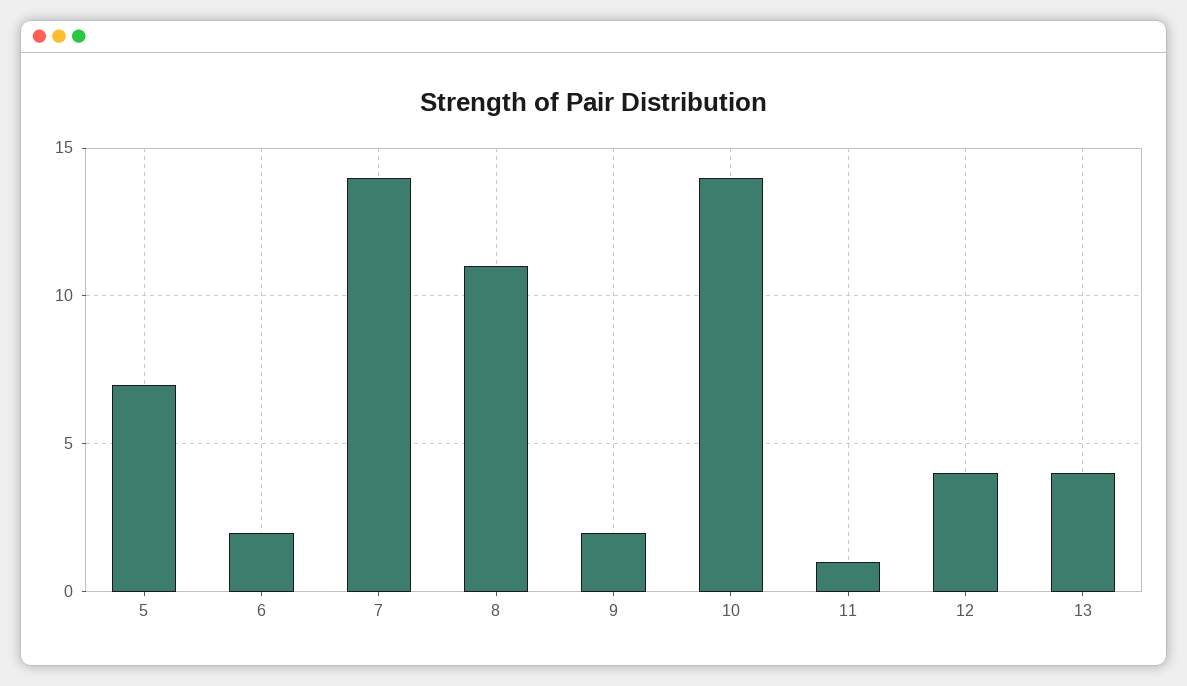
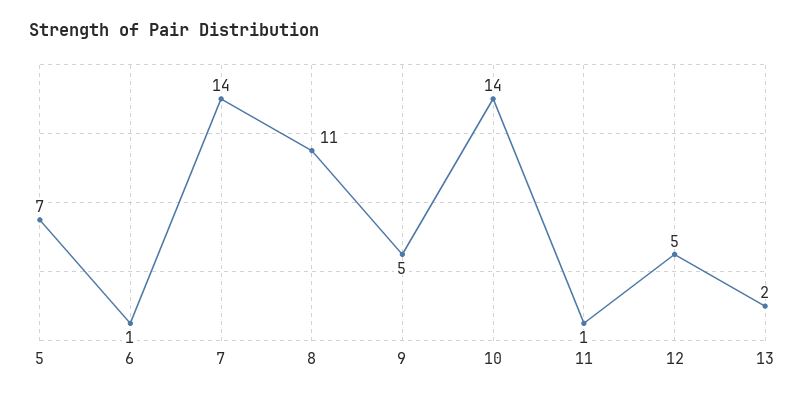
  {
    "5": 7,
-   "6": 2,
+   "6": 1,
    "7": 14,
    "8": 11,
-   "9": 2,
+   "9": 5,
    "10": 14,
    "11": 1,
-   "12": 4,
+   "12": 5,
-   "13": 4
+   "13": 2
  }

